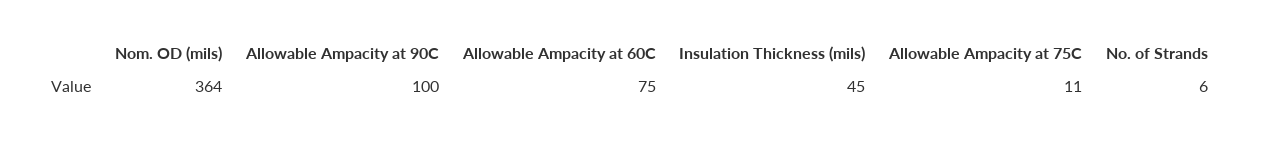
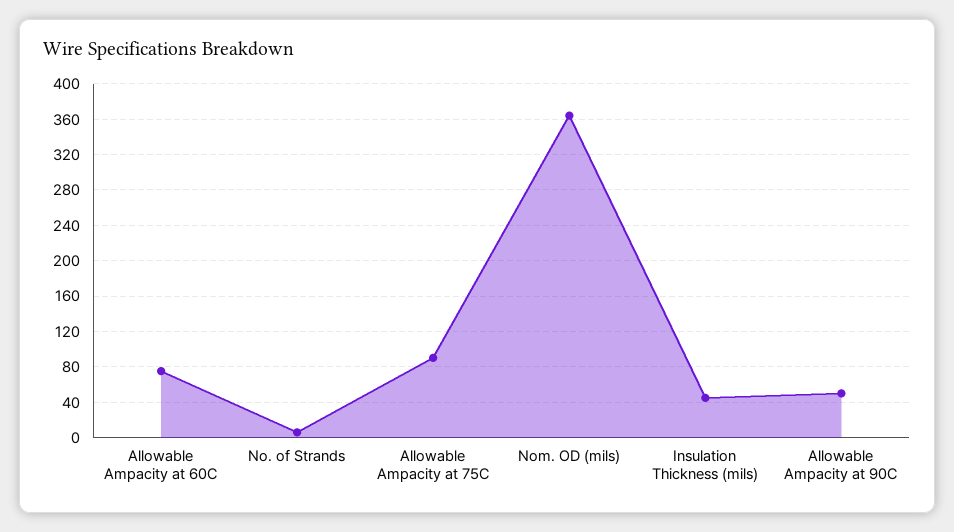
  {
    "Nom. OD (mils)": 364,
-   "Allowable Ampacity at 90C": 100,
+   "Allowable Ampacity at 90C": 50,
    "Allowable Ampacity at 60C": 75,
    "Insulation Thickness (mils)": 45,
-   "Allowable Ampacity at 75C": 11,
+   "Allowable Ampacity at 75C": 90,
    "No. of Strands": 6
  }

